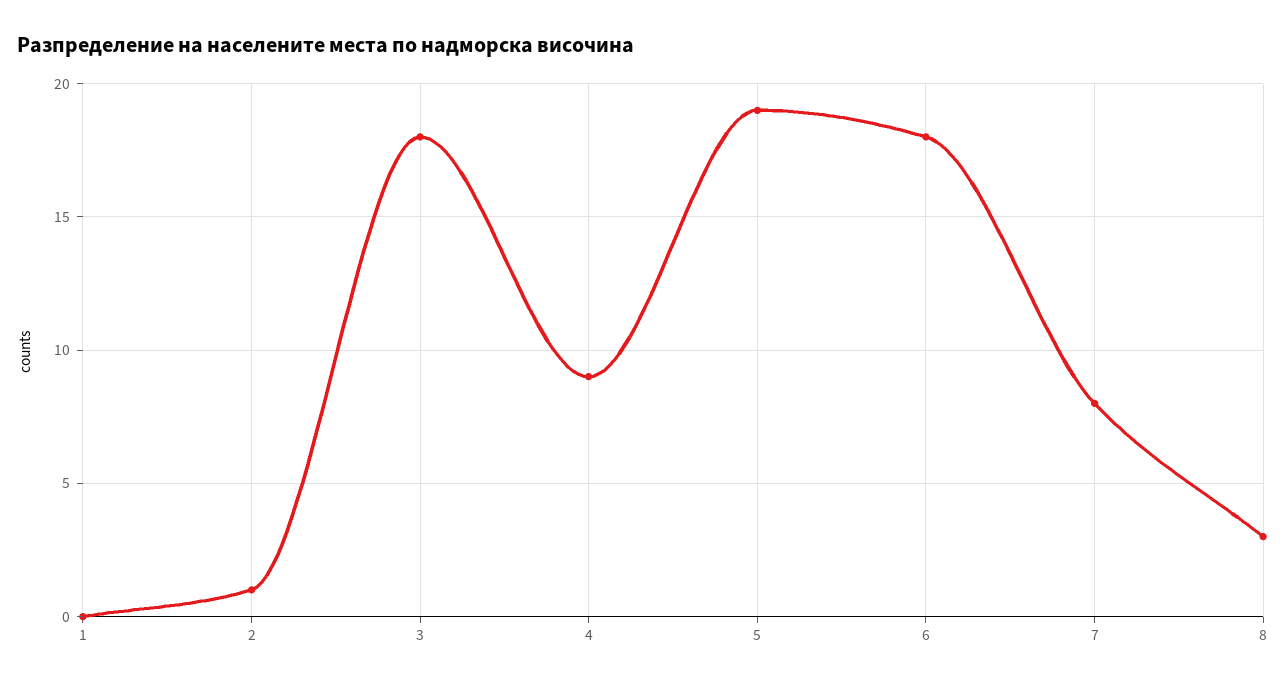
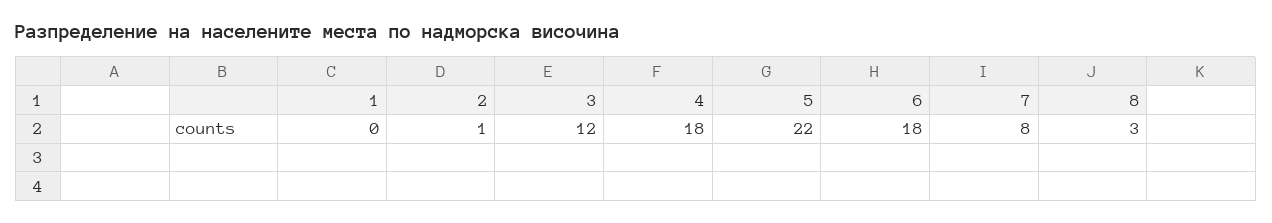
  {
    "1": 0,
    "2": 1,
-   "3": 18,
+   "3": 12,
-   "4": 9,
+   "4": 18,
-   "5": 19,
+   "5": 22,
    "6": 18,
    "7": 8,
    "8": 3
  }

